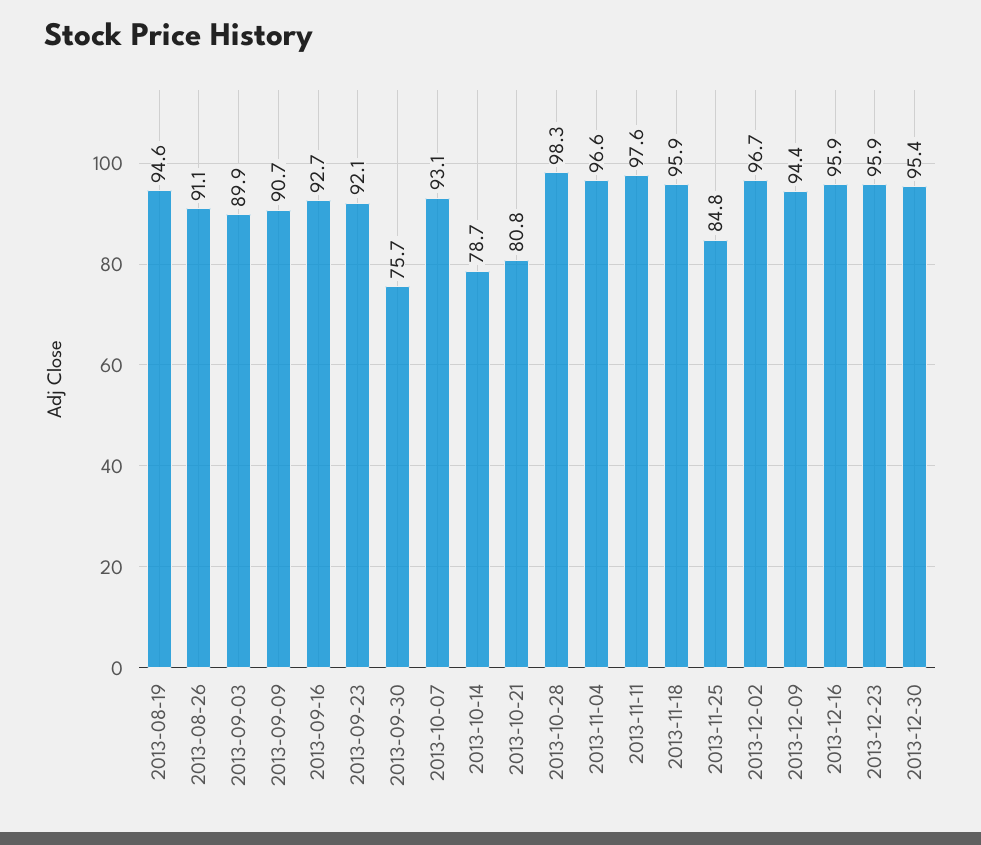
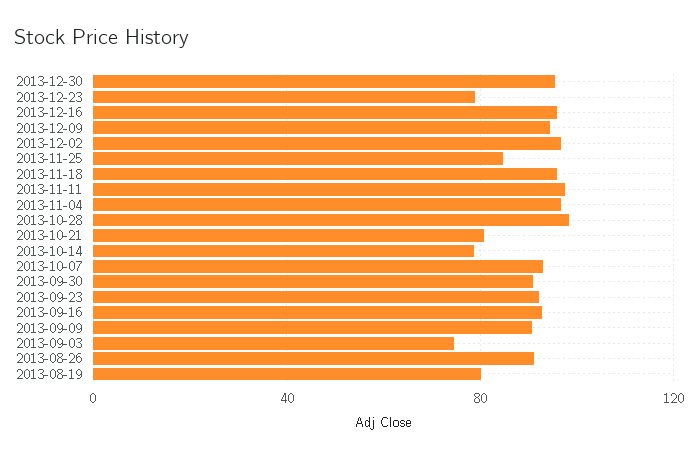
  {
-   "2013-08-19": 94.6,
+   "2013-08-19": 80,
    "2013-08-26": 91.1,
-   "2013-09-03": 89.9,
+   "2013-09-03": 75,
    "2013-09-09": 90.7,
    "2013-09-16": 92.7,
    "2013-09-23": 92.1,
-   "2013-09-30": 75.7,
+   "2013-09-30": 90,
    "2013-10-07": 93.1,
    "2013-10-14": 78.7,
    "2013-10-21": 80.8,
    "2013-10-28": 98.3,
    "2013-11-04": 96.6,
    "2013-11-11": 97.6,
    "2013-11-18": 95.9,
    "2013-11-25": 84.8,
    "2013-12-02": 96.7,
    "2013-12-09": 94.4,
    "2013-12-16": 95.9,
-   "2013-12-23": 95.9,
+   "2013-12-23": 80,
    "2013-12-30": 95.4
  }

